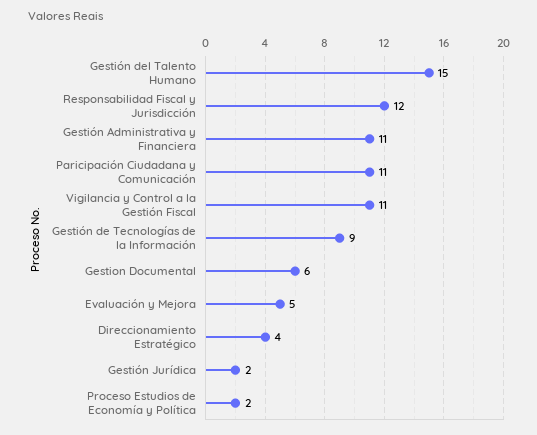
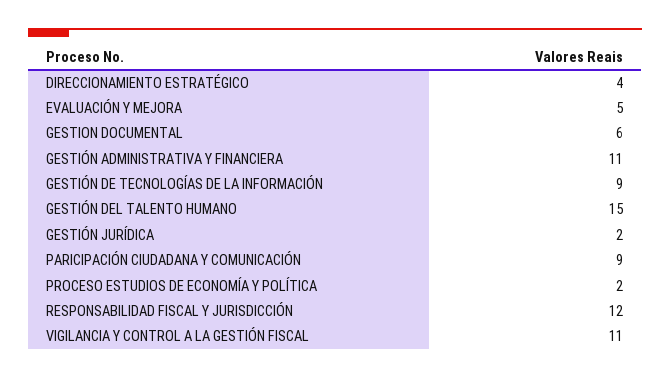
  {
    "Gestión del Talento Humano": 15,
    "Responsabilidad Fiscal y Jurisdicción": 12,
    "Gestión Administrativa y Financiera": 11,
-   "Paricipación Ciudadana y Comunicación": 11,
+   "Paricipación Ciudadana y Comunicación": 9,
    "Vigilancia y Control a la Gestión Fiscal": 11,
    "Gestión de Tecnologías de la Información": 9,
    "Gestion Documental": 6,
    "Evaluación y Mejora": 5,
    "Direccionamiento Estratégico": 4,
    "Gestión Jurídica": 2,
    "Proceso Estudios de Economía y Política": 2
  }

